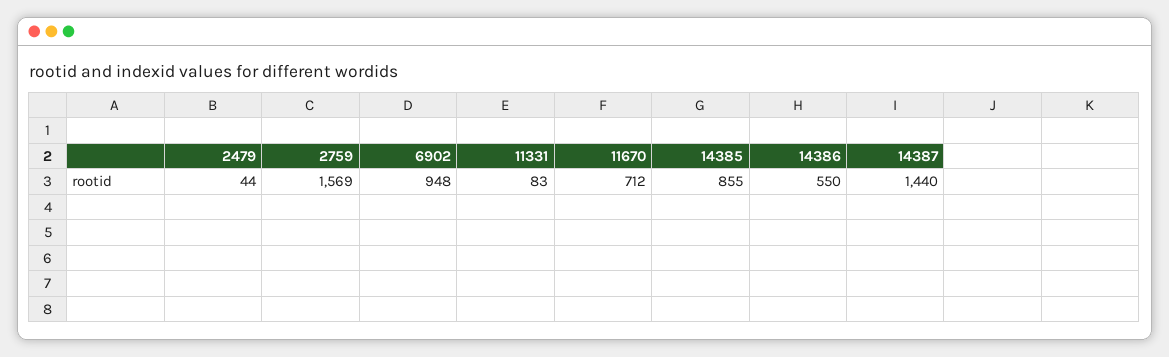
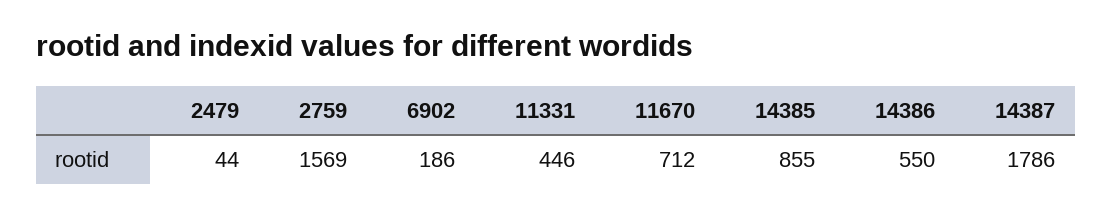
  {
    "2479": 44,
    "2759": 1569,
-   "6902": 948,
+   "6902": 186,
-   "11331": 83,
+   "11331": 446,
    "11670": 712,
    "14385": 855,
    "14386": 550,
-   "14387": 1440
+   "14387": 1786
  }

